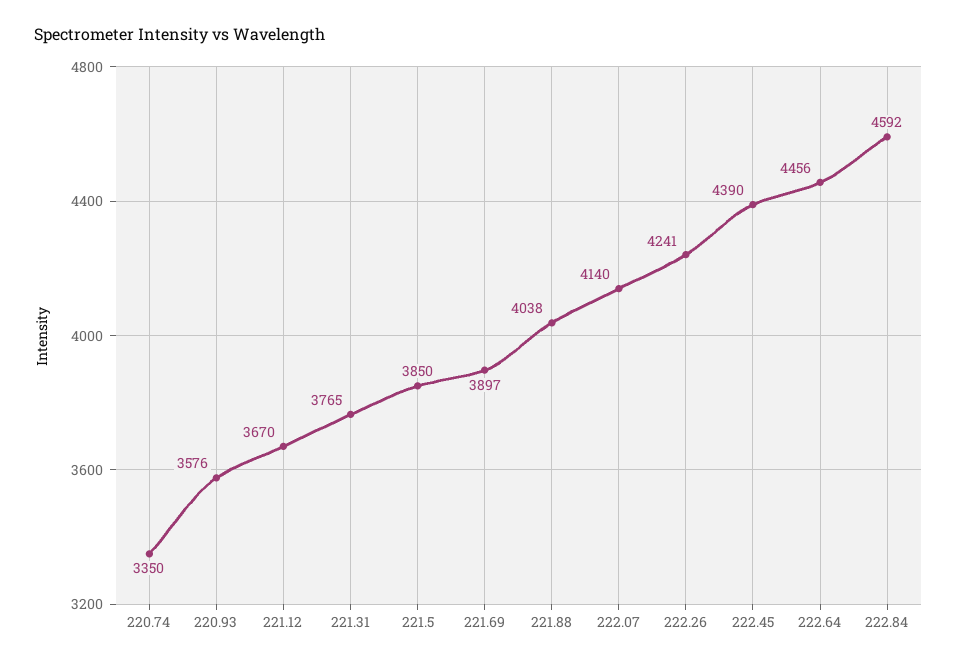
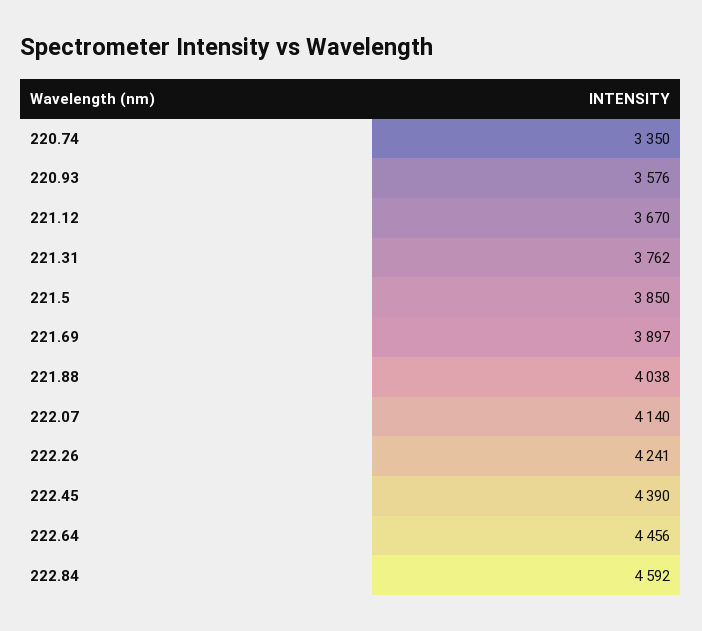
  {
    "220.74": 3350,
    "220.93": 3576,
    "221.12": 3670,
-   "221.31": 3765,
+   "221.31": 3762,
    "221.5": 3850,
    "221.69": 3897,
    "221.88": 4038,
    "222.07": 4140,
    "222.26": 4241,
    "222.45": 4390,
    "222.64": 4456,
    "222.84": 4592
  }

